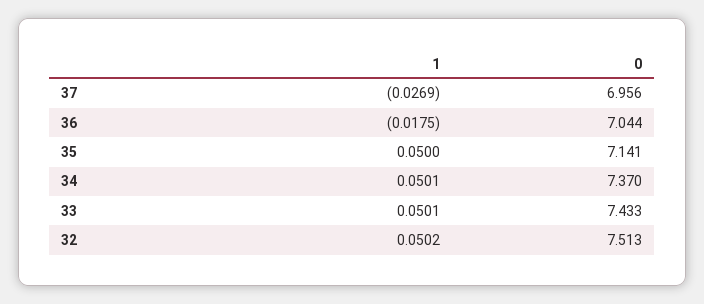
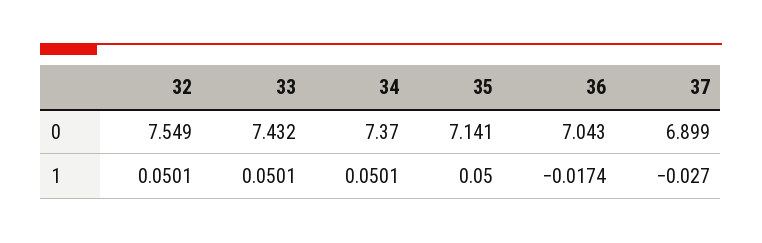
  {
    "1": {
-     "37": -0.0269,
+     "37": -0.027,
-     "36": -0.0175,
+     "36": -0.0174,
      "35": 0.05,
      "34": 0.0501,
      "33": 0.0501,
-     "32": 0.0502
+     "32": 0.0501
    },
    "0": {
-     "37": 6.956,
+     "37": 6.899,
-     "36": 7.044,
+     "36": 7.043,
      "35": 7.141,
      "34": 7.37,
-     "33": 7.433,
+     "33": 7.432,
-     "32": 7.513
+     "32": 7.549
    }
  }

